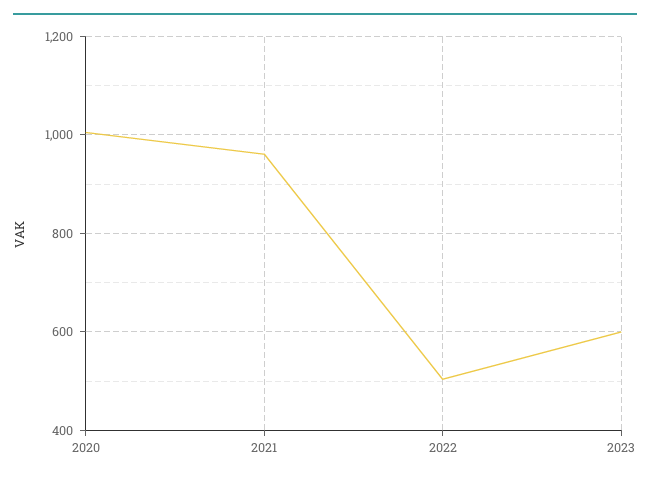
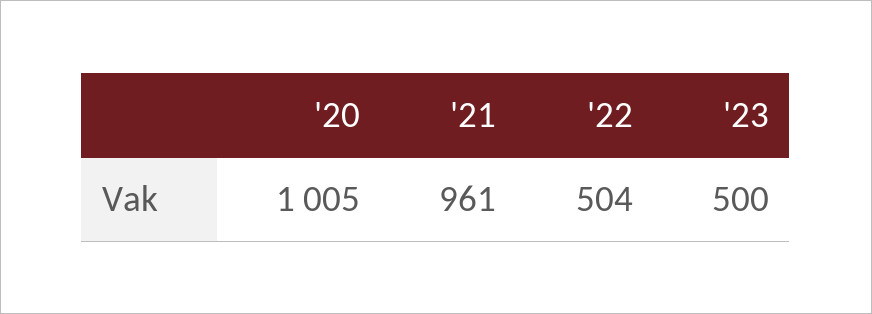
  {
    "2020": 1005,
    "2021": 961,
    "2022": 504,
-   "2023": 600
+   "2023": 500
  }

